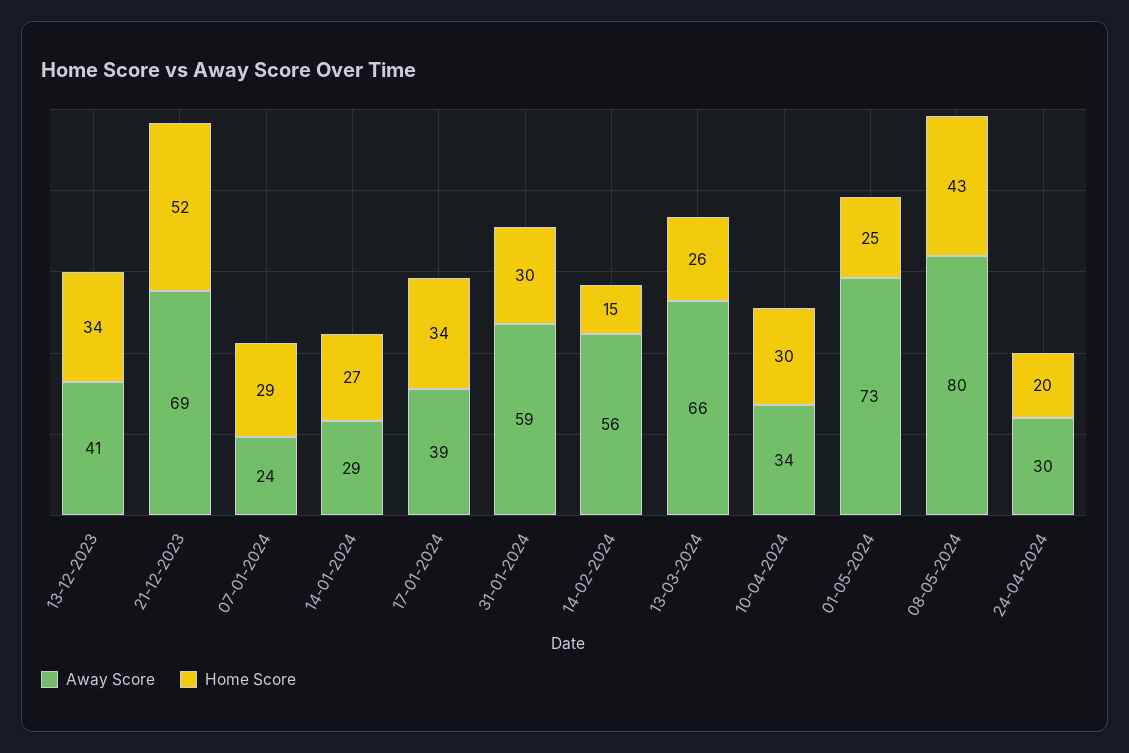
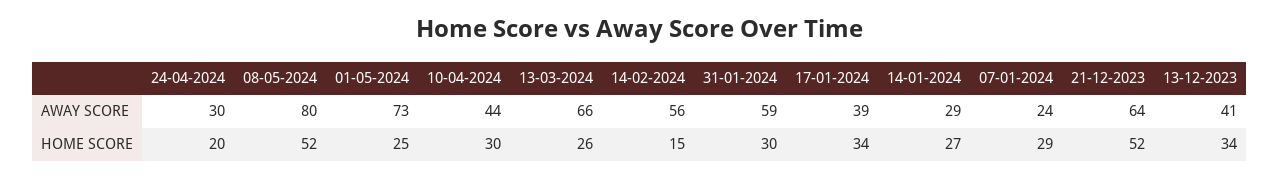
  {
    "Away Score": {
      "13-12-2023": 41,
-     "21-12-2023": 69,
+     "21-12-2023": 64,
      "07-01-2024": 24,
      "14-01-2024": 29,
      "17-01-2024": 39,
      "31-01-2024": 59,
      "14-02-2024": 56,
      "13-03-2024": 66,
-     "10-04-2024": 34,
+     "10-04-2024": 44,
      "01-05-2024": 73,
      "08-05-2024": 80,
      "24-04-2024": 30
    },
    "Home Score": {
      "13-12-2023": 34,
      "21-12-2023": 52,
      "07-01-2024": 29,
      "14-01-2024": 27,
      "17-01-2024": 34,
      "31-01-2024": 30,
      "14-02-2024": 15,
      "13-03-2024": 26,
      "10-04-2024": 30,
      "01-05-2024": 25,
-     "08-05-2024": 43,
+     "08-05-2024": 52,
      "24-04-2024": 20
    }
  }

